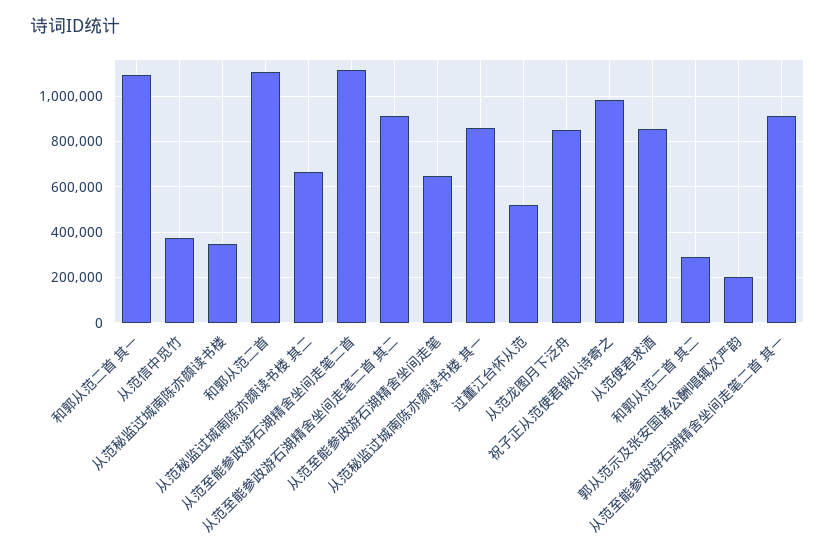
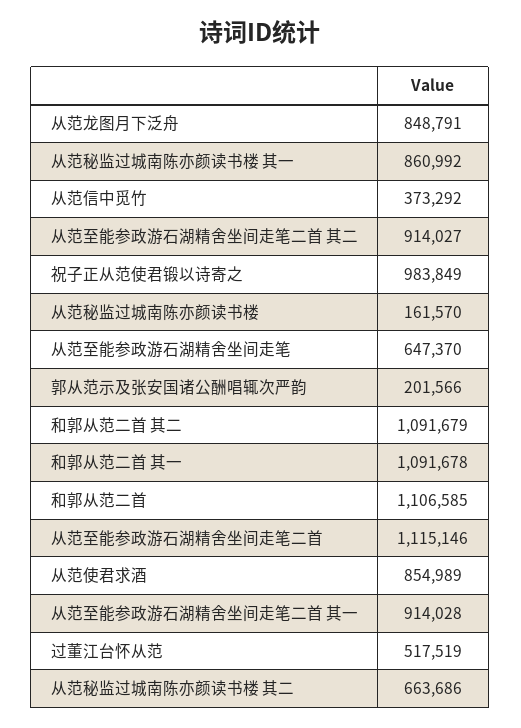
  {
    "和郭从范二首 其一": 1091678,
    "从范信中觅竹": 373292,
-   "从范秘监过城南陈亦颜读书楼": 350000,
+   "从范秘监过城南陈亦颜读书楼": 161570,
    "和郭从范二首": 1106585,
    "从范秘监过城南陈亦颜读书楼 其二": 663686,
    "从范至能参政游石湖精舍坐间走笔二首": 1115146,
    "从范至能参政游石湖精舍坐间走笔二首 其二": 914027,
    "从范至能参政游石湖精舍坐间走笔": 647370,
    "从范秘监过城南陈亦颜读书楼 其一": 860992,
    "过董江台怀从范": 517519,
    "从范龙图月下泛舟": 848791,
    "祝子正从范使君锻以诗寄之": 983849,
    "从范使君求酒": 854989,
-   "和郭从范二首 其二": 300000,
+   "和郭从范二首 其二": 1091679,
    "郭从范示及张安国诸公酬唱辄次严韵": 201566,
    "从范至能参政游石湖精舍坐间走笔二首 其一": 914028
  }

